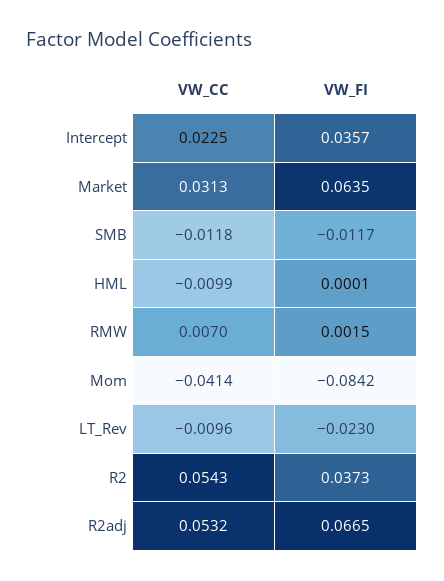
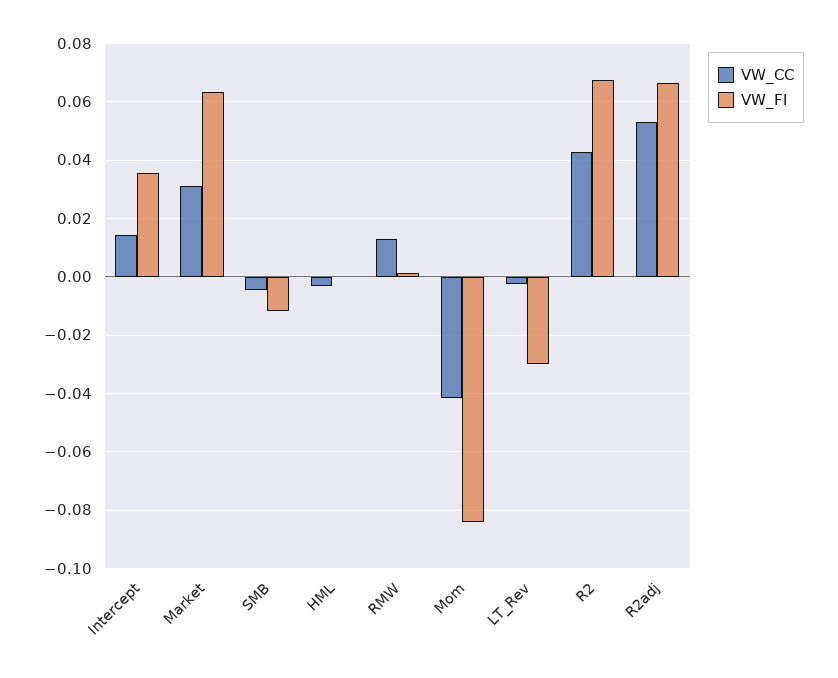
  {
    "VW_CC": {
-     "Intercept": 0.0225,
+     "Intercept": 0.015,
      "Market": 0.0313,
-     "SMB": -0.0118,
+     "SMB": -0.005,
-     "HML": -0.0099,
+     "HML": -0.0025,
-     "RMW": 0.007,
+     "RMW": 0.0125,
      "Mom": -0.0414,
-     "LT_Rev": -0.0096,
+     "LT_Rev": -0.0025,
-     "R2": 0.0543,
+     "R2": 0.0425,
      "R2adj": 0.0532
    },
    "VW_FI": {
      "Intercept": 0.0357,
      "Market": 0.0635,
      "SMB": -0.0117,
      "HML": 0.0001,
      "RMW": 0.0015,
      "Mom": -0.0842,
-     "LT_Rev": -0.023,
+     "LT_Rev": -0.03,
-     "R2": 0.0373,
+     "R2": 0.0675,
      "R2adj": 0.0665
    }
  }

